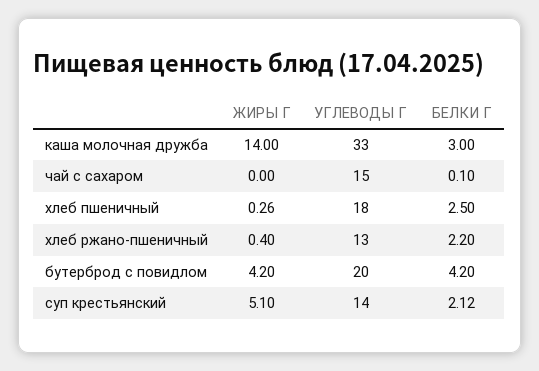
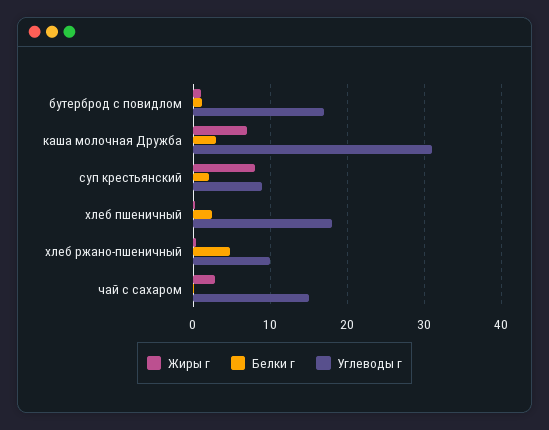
  {
    "ЖИРЫ Г": {
-     "каша молочная дружба": 14,
+     "каша молочная дружба": 7,
-     "чай с сахаром": 0,
+     "чай с сахаром": 3,
      "хлеб пшеничный": 0.26,
      "хлеб ржано-пшеничный": 0.4,
-     "бутерброд с повидлом": 4.2,
+     "бутерброд с повидлом": 1,
-     "суп крестьянский": 5.1
+     "суп крестьянский": 8
    },
    "УГЛЕВОДЫ Г": {
-     "каша молочная дружба": 33,
+     "каша молочная дружба": 31,
      "чай с сахаром": 15,
      "хлеб пшеничный": 18,
-     "хлеб ржано-пшеничный": 13,
+     "хлеб ржано-пшеничный": 10,
-     "бутерброд с повидлом": 20,
+     "бутерброд с повидлом": 17,
-     "суп крестьянский": 14
+     "суп крестьянский": 9
    },
    "БЕЛКИ Г": {
      "каша молочная дружба": 3,
      "чай с сахаром": 0.1,
      "хлеб пшеничный": 2.5,
-     "хлеб ржано-пшеничный": 2.2,
+     "хлеб ржано-пшеничный": 5,
-     "бутерброд с повидлом": 4.2,
+     "бутерброд с повидлом": 1,
      "суп крестьянский": 2.12
    }
  }

